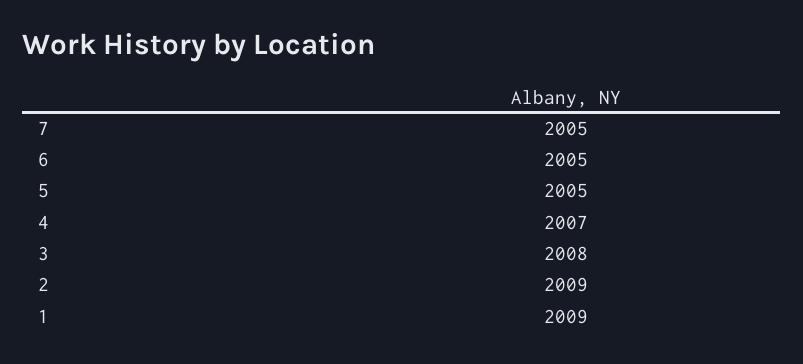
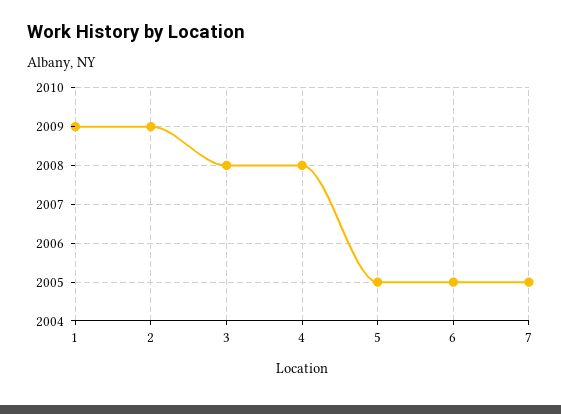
  {
    "7": 2005,
    "6": 2005,
    "5": 2005,
-   "4": 2007,
+   "4": 2008,
    "3": 2008,
    "2": 2009,
    "1": 2009
  }

